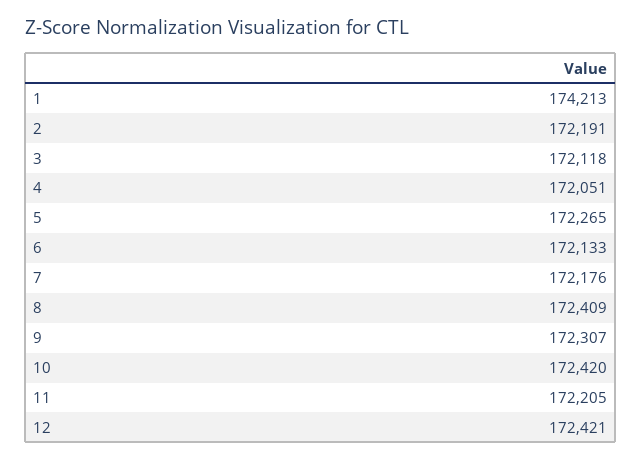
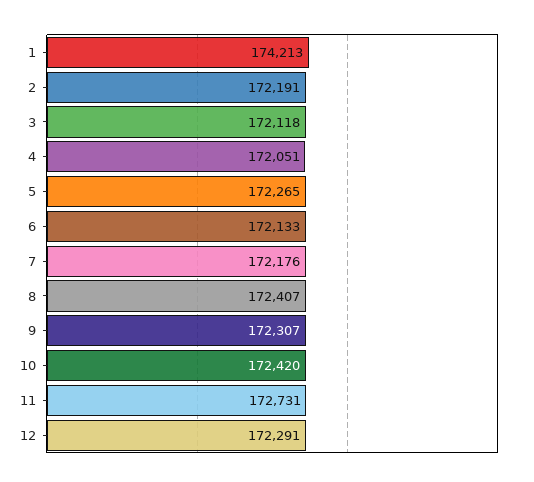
  {
    "1": 174213,
    "2": 172191,
    "3": 172118,
    "4": 172051,
    "5": 172265,
    "6": 172133,
    "7": 172176,
-   "8": 172409,
+   "8": 172407,
    "9": 172307,
    "10": 172420,
-   "11": 172205,
+   "11": 172731,
-   "12": 172421
+   "12": 172291
  }

